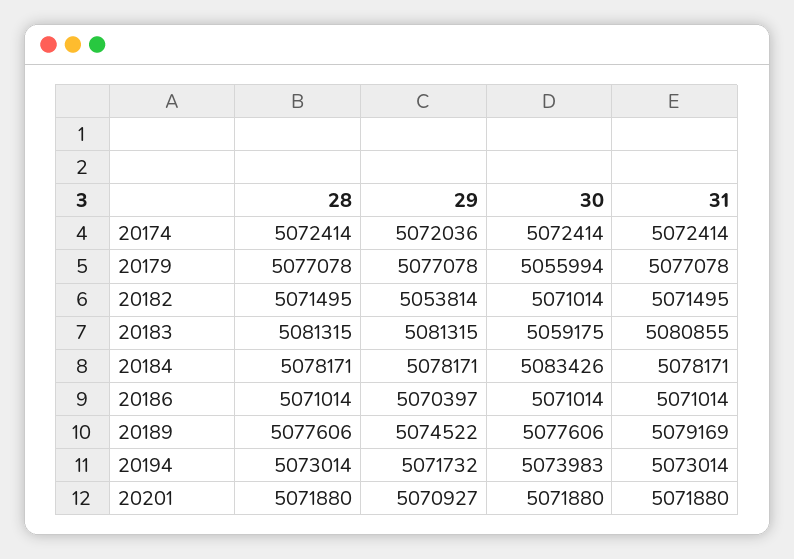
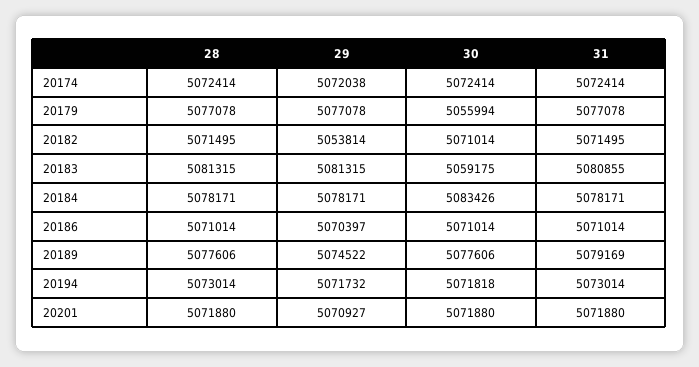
  {
    "28": {
      "20174": 5072414,
      "20179": 5077078,
      "20182": 5071495,
      "20183": 5081315,
      "20184": 5078171,
      "20186": 5071014,
      "20189": 5077606,
      "20194": 5073014,
      "20201": 5071880
    },
    "29": {
-     "20174": 5072036,
+     "20174": 5072038,
      "20179": 5077078,
      "20182": 5053814,
      "20183": 5081315,
      "20184": 5078171,
      "20186": 5070397,
      "20189": 5074522,
      "20194": 5071732,
      "20201": 5070927
    },
    "30": {
      "20174": 5072414,
      "20179": 5055994,
      "20182": 5071014,
      "20183": 5059175,
      "20184": 5083426,
      "20186": 5071014,
      "20189": 5077606,
-     "20194": 5073983,
+     "20194": 5071818,
      "20201": 5071880
    },
    "31": {
      "20174": 5072414,
      "20179": 5077078,
      "20182": 5071495,
      "20183": 5080855,
      "20184": 5078171,
      "20186": 5071014,
      "20189": 5079169,
      "20194": 5073014,
      "20201": 5071880
    }
  }

